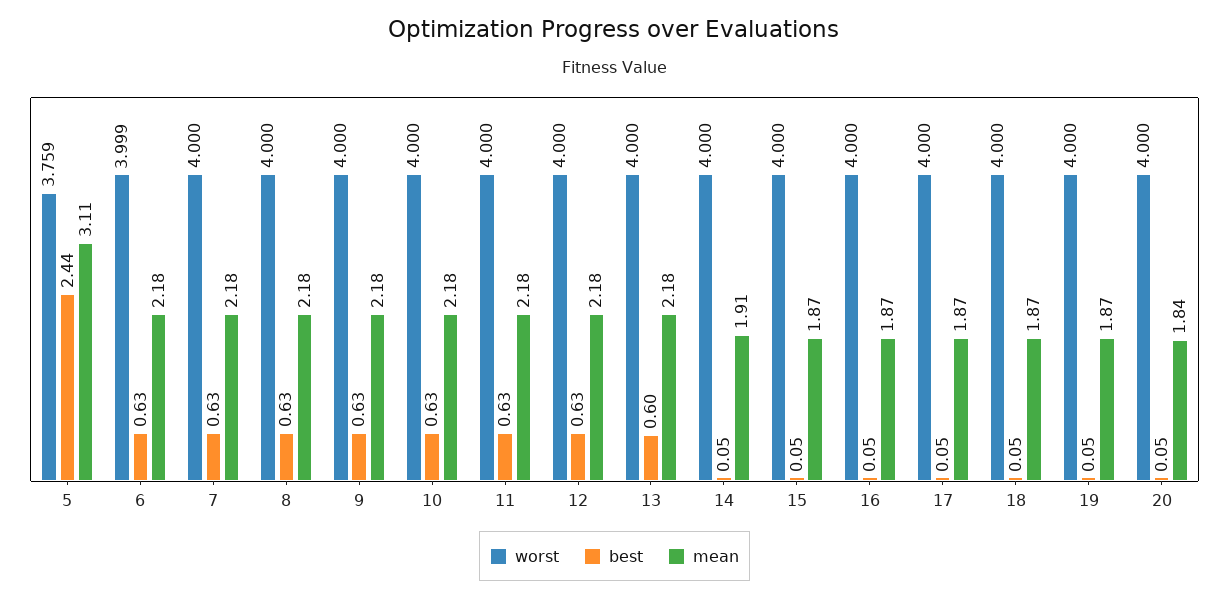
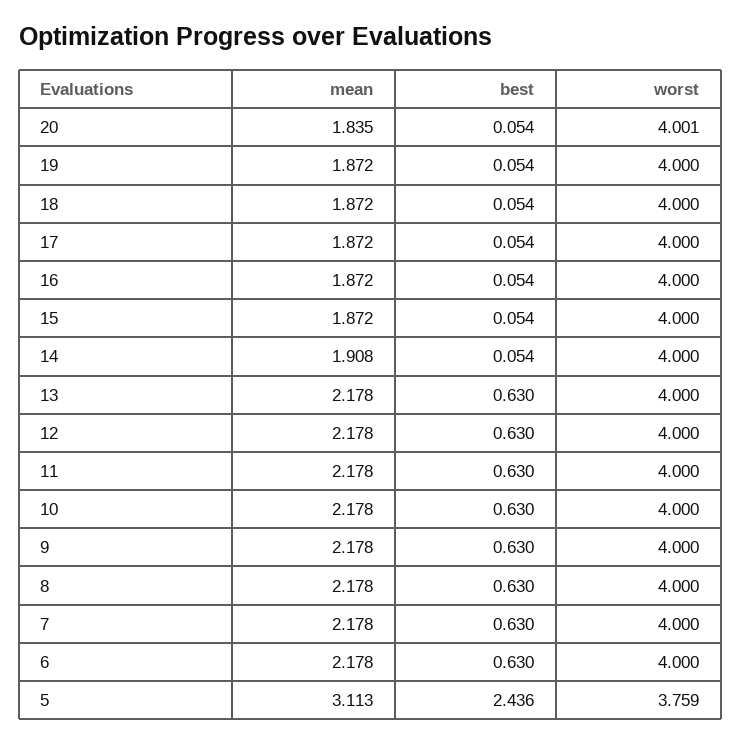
  {
    "worst": {
      "5": 3.759,
-     "6": 3.999,
+     "6": 4,
      "7": 4,
      "8": 4,
      "9": 4,
      "10": 4,
      "11": 4,
      "12": 4,
      "13": 4,
      "14": 4,
      "15": 4,
      "16": 4,
      "17": 4,
      "18": 4,
      "19": 4,
-     "20": 4
+     "20": 4.001
    },
    "best": {
      "5": 2.436,
      "6": 0.63,
      "7": 0.63,
      "8": 0.63,
      "9": 0.63,
      "10": 0.63,
      "11": 0.63,
      "12": 0.63,
-     "13": 0.6,
+     "13": 0.63,
      "14": 0.054,
      "15": 0.054,
      "16": 0.054,
      "17": 0.054,
      "18": 0.054,
      "19": 0.054,
      "20": 0.054
    },
    "mean": {
      "5": 3.113,
      "6": 2.178,
      "7": 2.178,
      "8": 2.178,
      "9": 2.178,
      "10": 2.178,
      "11": 2.178,
      "12": 2.178,
      "13": 2.178,
      "14": 1.908,
      "15": 1.872,
      "16": 1.872,
      "17": 1.872,
      "18": 1.872,
      "19": 1.872,
      "20": 1.835
    }
  }

